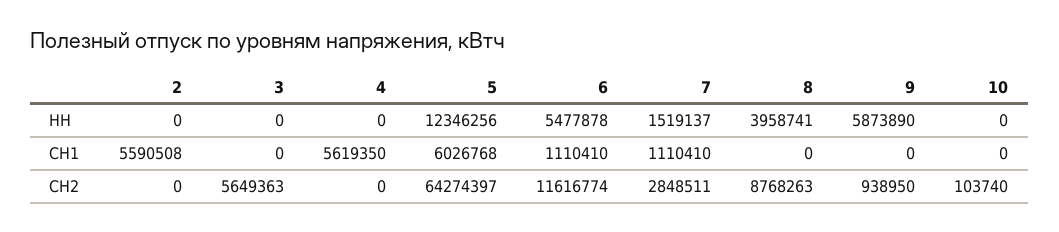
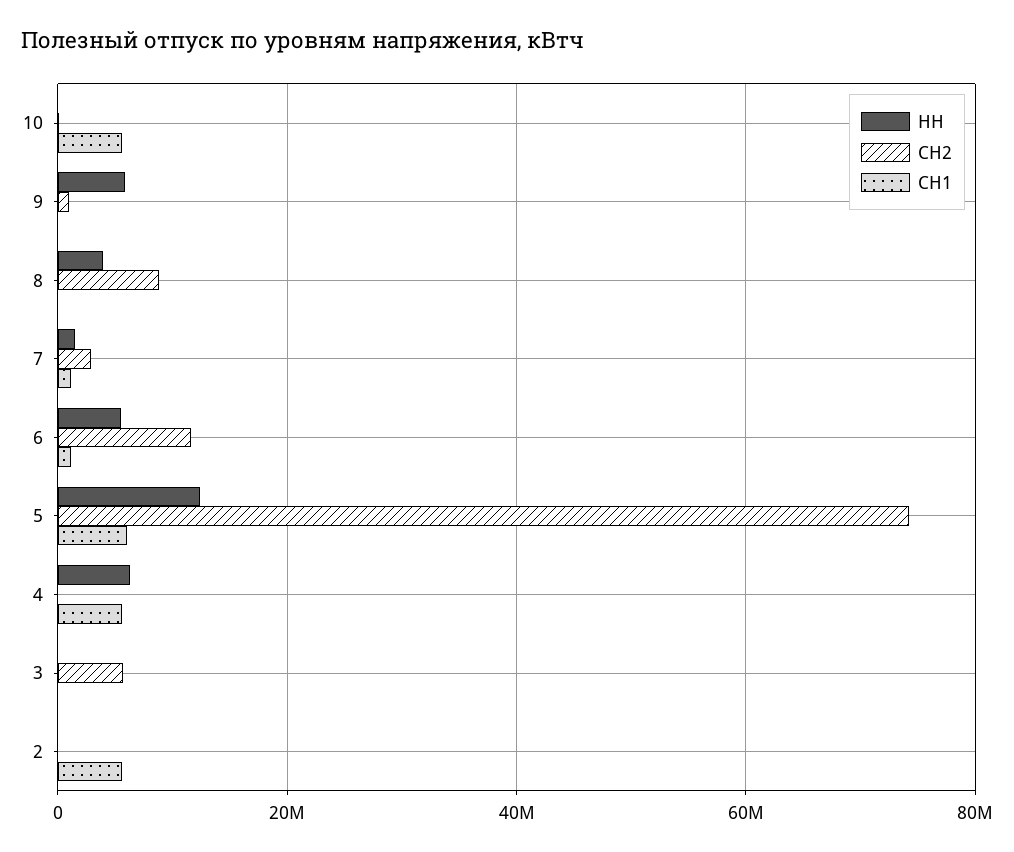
  {
    "НН": {
      "2": 0,
      "3": 0,
-     "4": 0,
+     "4": 6000000,
      "5": 12346256,
      "6": 5477878,
      "7": 1519137,
      "8": 3958741,
      "9": 5873890,
      "10": 0
    },
    "СН1": {
      "2": 5590508,
      "3": 0,
      "4": 5619350,
      "5": 6026768,
      "6": 1110410,
      "7": 1110410,
      "8": 0,
      "9": 0,
-     "10": 0
+     "10": 6000000
    },
    "СН2": {
      "2": 0,
      "3": 5649363,
      "4": 0,
-     "5": 64274397,
+     "5": 74000000,
      "6": 11616774,
      "7": 2848511,
      "8": 8768263,
      "9": 938950,
      "10": 103740
    }
  }

